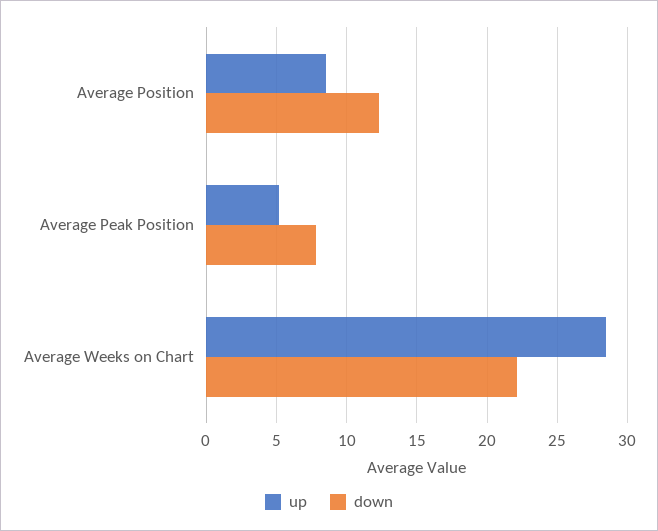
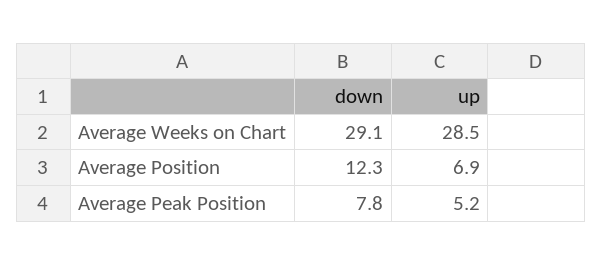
  {
    "up": {
-     "Average Position": 8.5,
+     "Average Position": 6.9,
      "Average Peak Position": 5.2,
      "Average Weeks on Chart": 28.5
    },
    "down": {
      "Average Position": 12.3,
      "Average Peak Position": 7.8,
-     "Average Weeks on Chart": 22
+     "Average Weeks on Chart": 29.1
    }
  }

